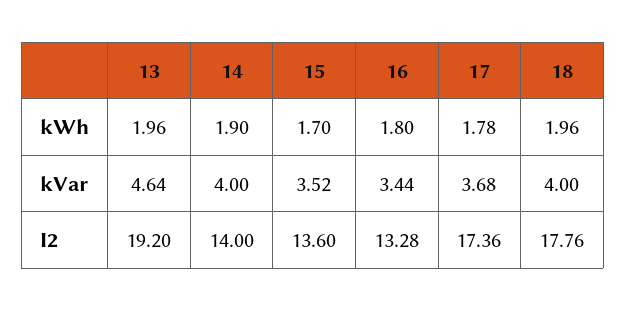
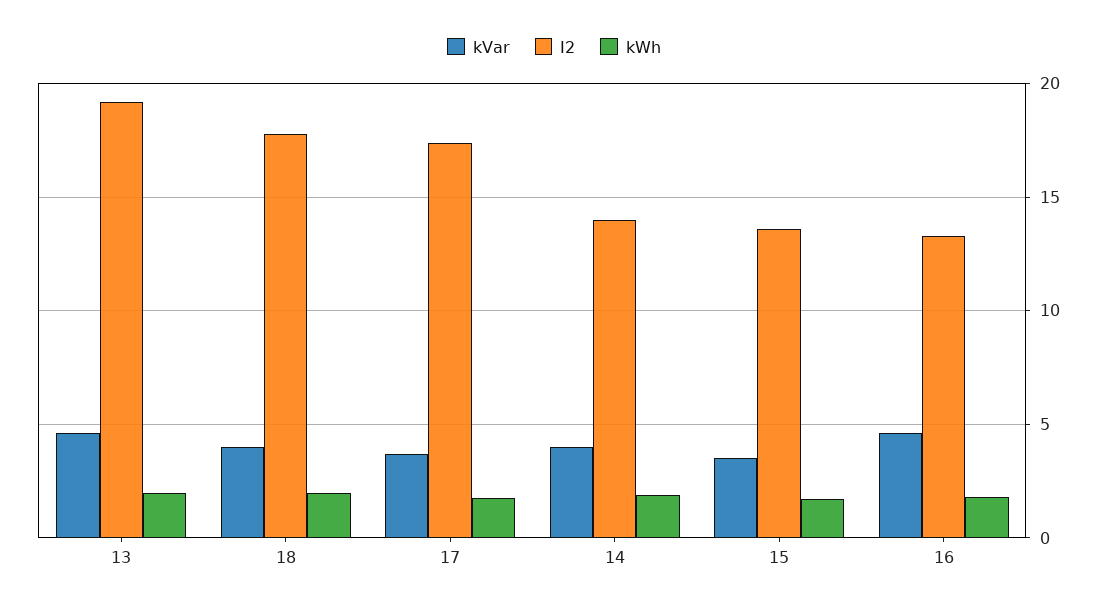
  {
    "kWh": {
      "13": 1.96,
      "14": 1.9,
      "15": 1.7,
      "16": 1.8,
      "17": 1.78,
      "18": 1.96
    },
    "kVar": {
      "13": 4.64,
      "14": 4,
      "15": 3.52,
-     "16": 3.44,
+     "16": 4.5,
      "17": 3.68,
      "18": 4
    },
    "I2": {
      "13": 19.2,
      "14": 14,
      "15": 13.6,
      "16": 13.28,
      "17": 17.36,
      "18": 17.76
    }
  }

